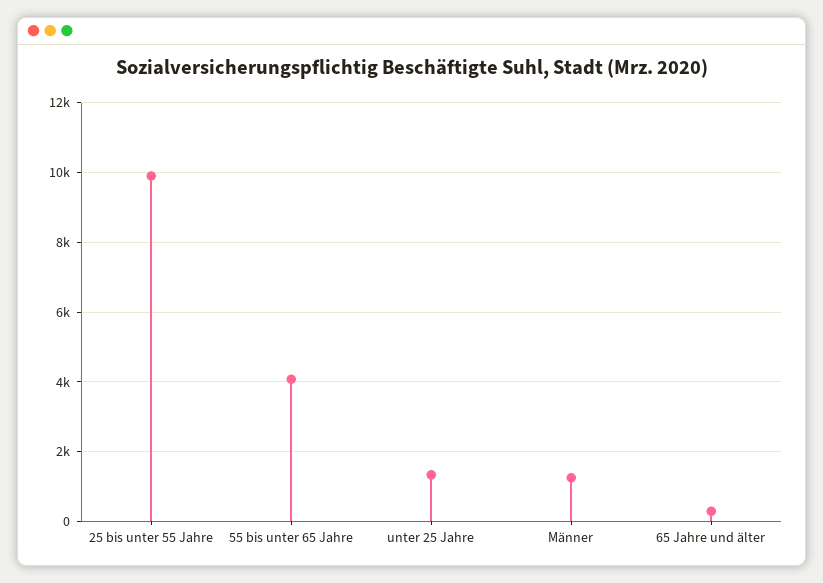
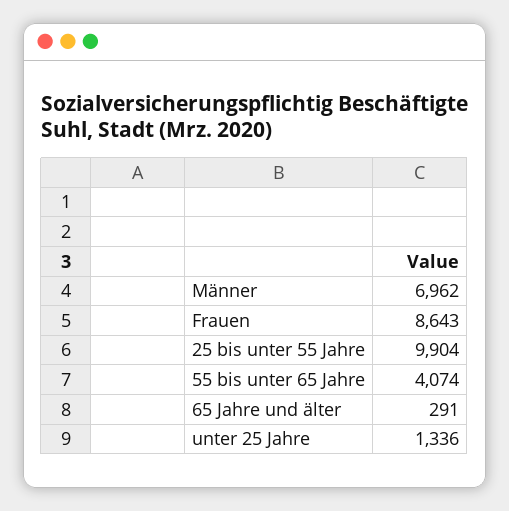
  {
    "25 bis unter 55 Jahre": 9904,
    "55 bis unter 65 Jahre": 4074,
    "unter 25 Jahre": 1336,
-   "Männer": 1200,
+   "Männer": 6962,
-   "65 Jahre und älter": 291
+   "65 Jahre und älter": 291,
+   "Frauen": 8643
  }

